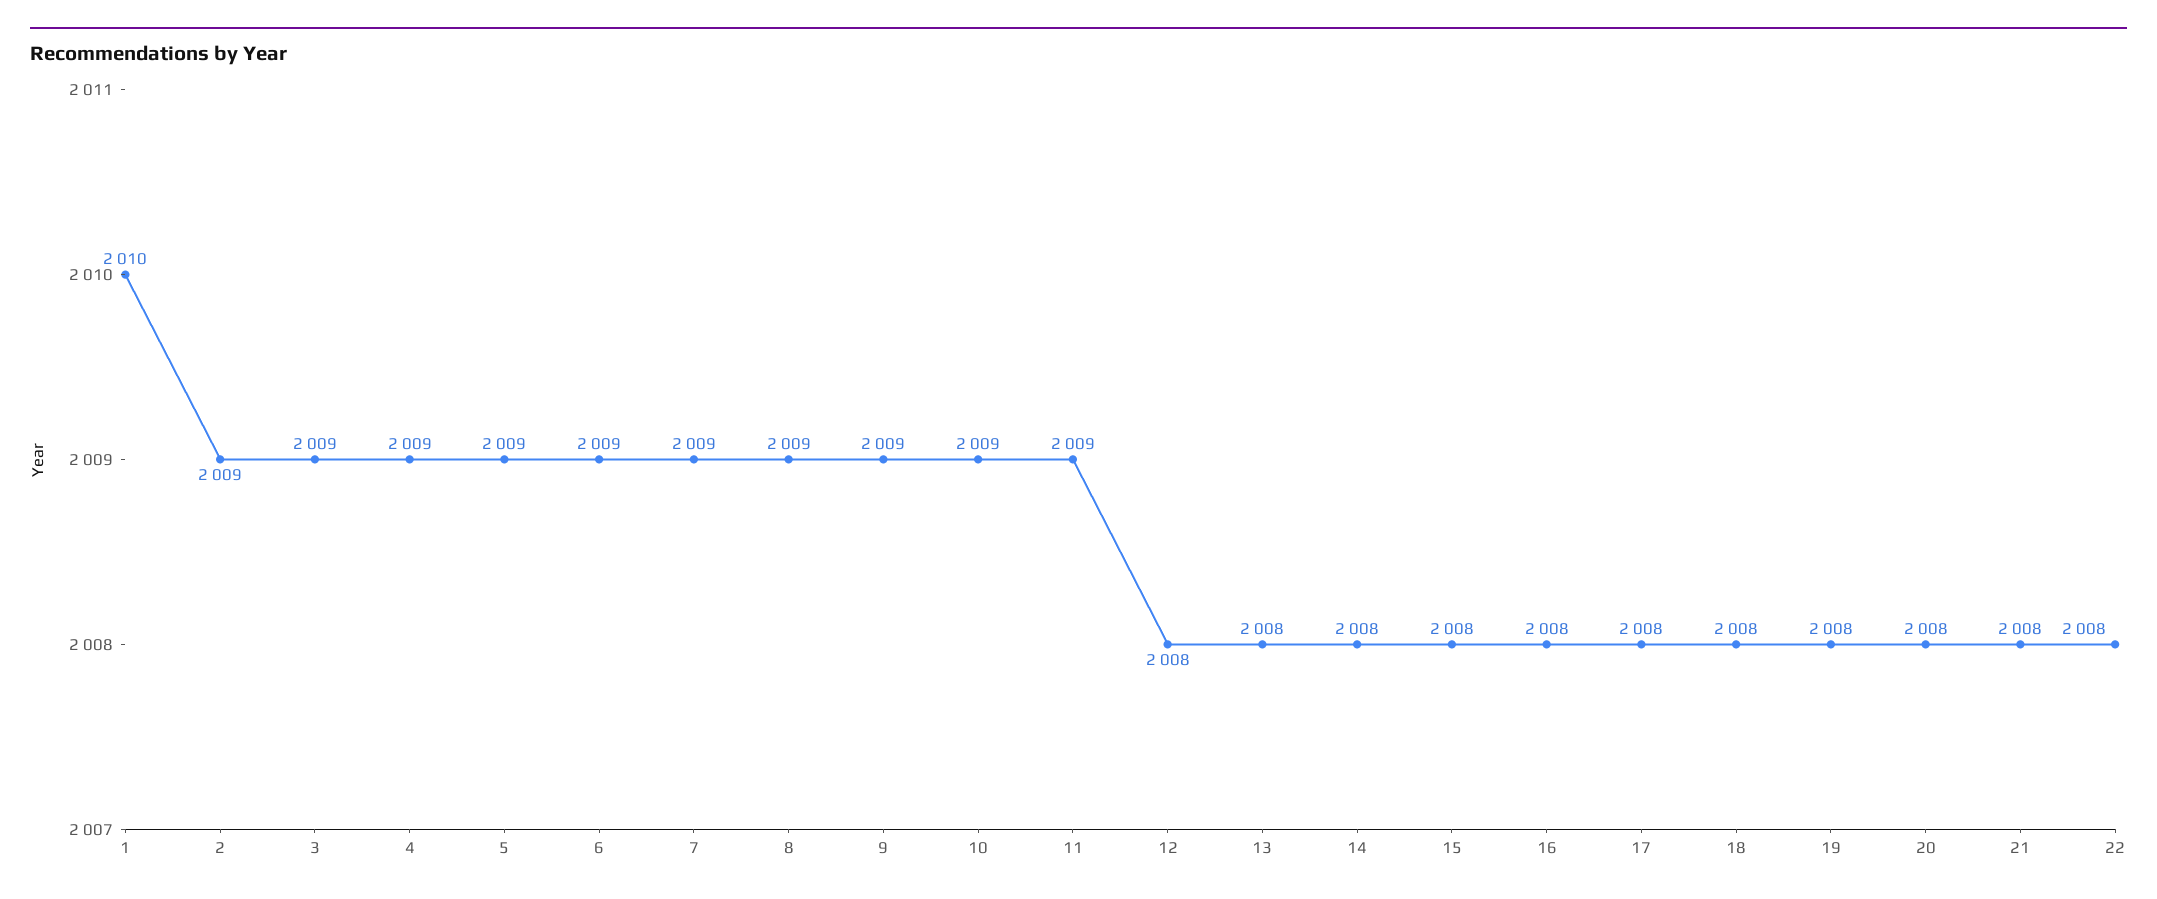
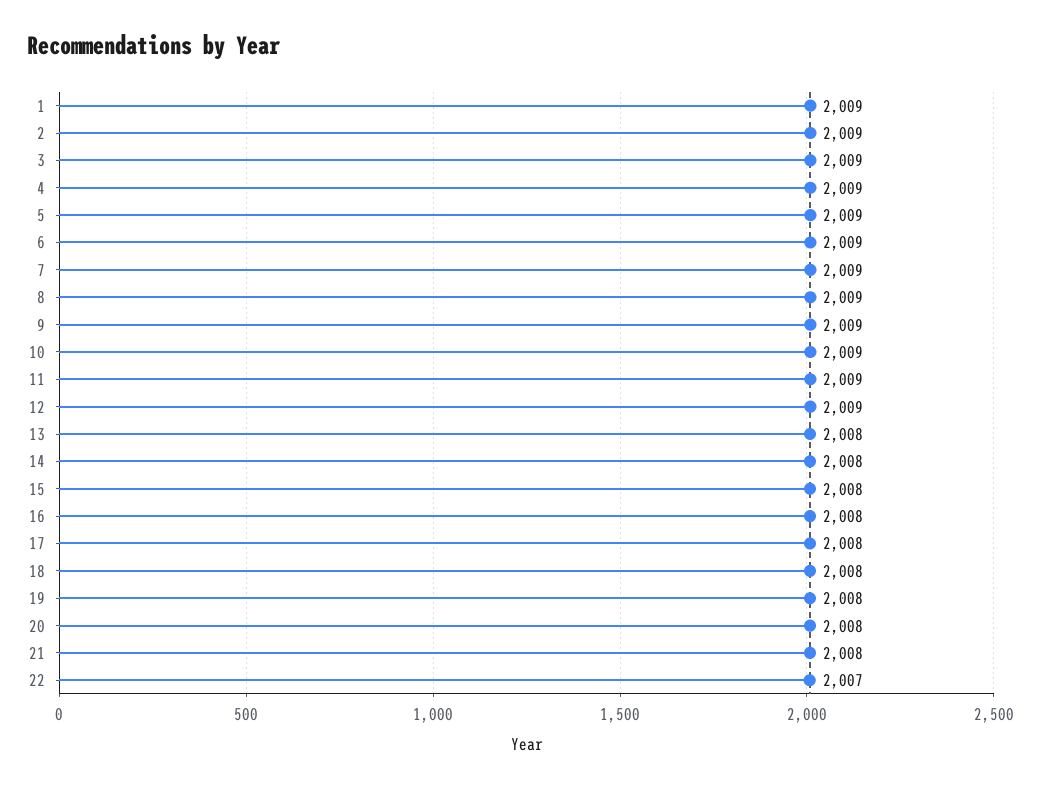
  {
-   "1": 2010,
+   "1": 2009,
    "2": 2009,
    "3": 2009,
    "4": 2009,
    "5": 2009,
    "6": 2009,
    "7": 2009,
    "8": 2009,
    "9": 2009,
    "10": 2009,
    "11": 2009,
-   "12": 2008,
+   "12": 2009,
    "13": 2008,
    "14": 2008,
    "15": 2008,
    "16": 2008,
    "17": 2008,
    "18": 2008,
    "19": 2008,
    "20": 2008,
    "21": 2008,
-   "22": 2008
+   "22": 2007
  }

